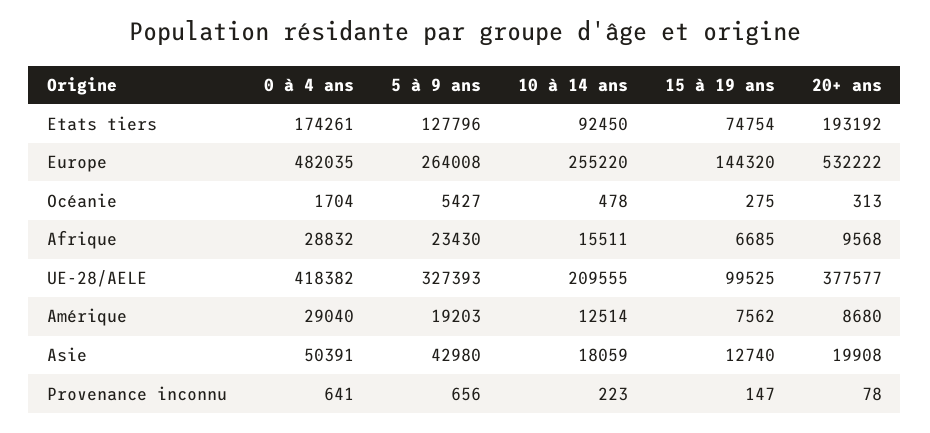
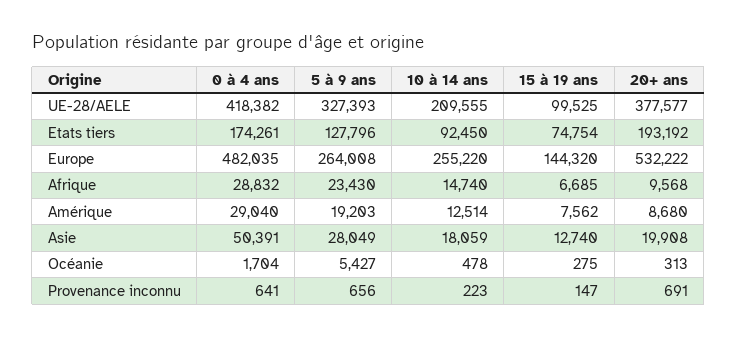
  {
    "0 à 4 ans": {
      "Etats tiers": 174261,
      "Europe": 482035,
      "Océanie": 1704,
      "Afrique": 28832,
      "UE-28/AELE": 418382,
      "Amérique": 29040,
      "Asie": 50391,
      "Provenance inconnu": 641
    },
    "5 à 9 ans": {
      "Etats tiers": 127796,
      "Europe": 264008,
      "Océanie": 5427,
      "Afrique": 23430,
      "UE-28/AELE": 327393,
      "Amérique": 19203,
-     "Asie": 42980,
+     "Asie": 28049,
      "Provenance inconnu": 656
    },
    "10 à 14 ans": {
      "Etats tiers": 92450,
      "Europe": 255220,
      "Océanie": 478,
-     "Afrique": 15511,
+     "Afrique": 14740,
      "UE-28/AELE": 209555,
      "Amérique": 12514,
      "Asie": 18059,
      "Provenance inconnu": 223
    },
    "15 à 19 ans": {
      "Etats tiers": 74754,
      "Europe": 144320,
      "Océanie": 275,
      "Afrique": 6685,
      "UE-28/AELE": 99525,
      "Amérique": 7562,
      "Asie": 12740,
      "Provenance inconnu": 147
    },
    "20+ ans": {
      "Etats tiers": 193192,
      "Europe": 532222,
      "Océanie": 313,
      "Afrique": 9568,
      "UE-28/AELE": 377577,
      "Amérique": 8680,
      "Asie": 19908,
-     "Provenance inconnu": 78
+     "Provenance inconnu": 691
    }
  }

